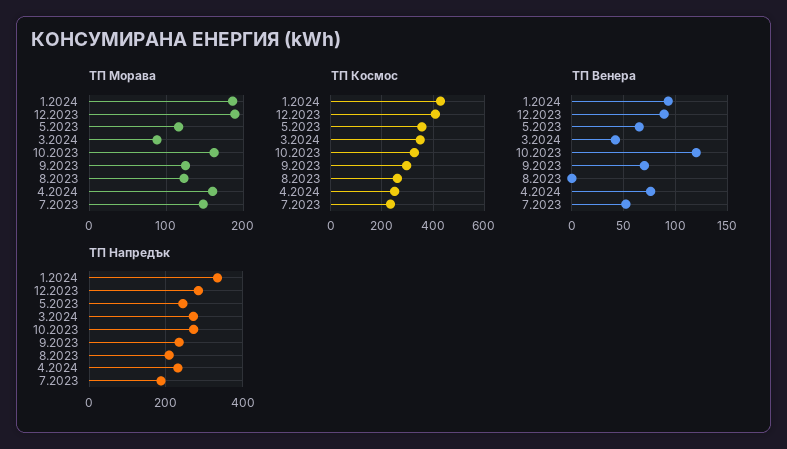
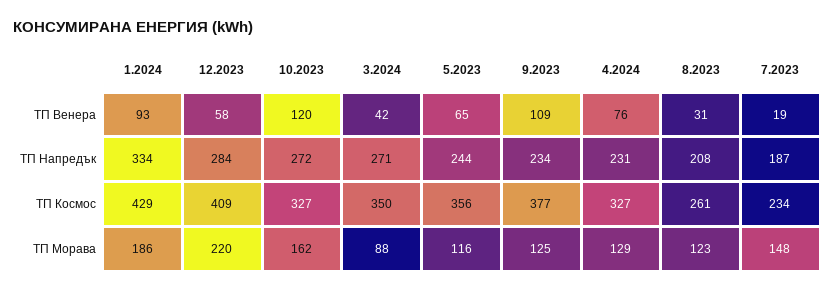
  {
    "ТП Морава": {
      "1.2024": 186,
-     "12.2023": 190,
+     "12.2023": 220,
      "5.2023": 116,
      "3.2024": 88,
      "10.2023": 162,
      "9.2023": 125,
      "8.2023": 123,
-     "4.2024": 160,
+     "4.2024": 129,
      "7.2023": 148
    },
    "ТП Космос": {
      "1.2024": 429,
      "12.2023": 409,
      "5.2023": 356,
      "3.2024": 350,
      "10.2023": 327,
-     "9.2023": 300,
+     "9.2023": 377,
      "8.2023": 261,
-     "4.2024": 250,
+     "4.2024": 327,
      "7.2023": 234
    },
    "ТП Венера": {
      "1.2024": 93,
-     "12.2023": 90,
+     "12.2023": 58,
      "5.2023": 65,
      "3.2024": 42,
      "10.2023": 120,
-     "9.2023": 70,
+     "9.2023": 109,
-     "8.2023": 0,
+     "8.2023": 31,
      "4.2024": 76,
-     "7.2023": 50
+     "7.2023": 19
    },
    "ТП Напредък": {
      "1.2024": 334,
      "12.2023": 284,
      "5.2023": 244,
      "3.2024": 271,
      "10.2023": 272,
      "9.2023": 234,
      "8.2023": 208,
      "4.2024": 231,
      "7.2023": 187
    }
  }

